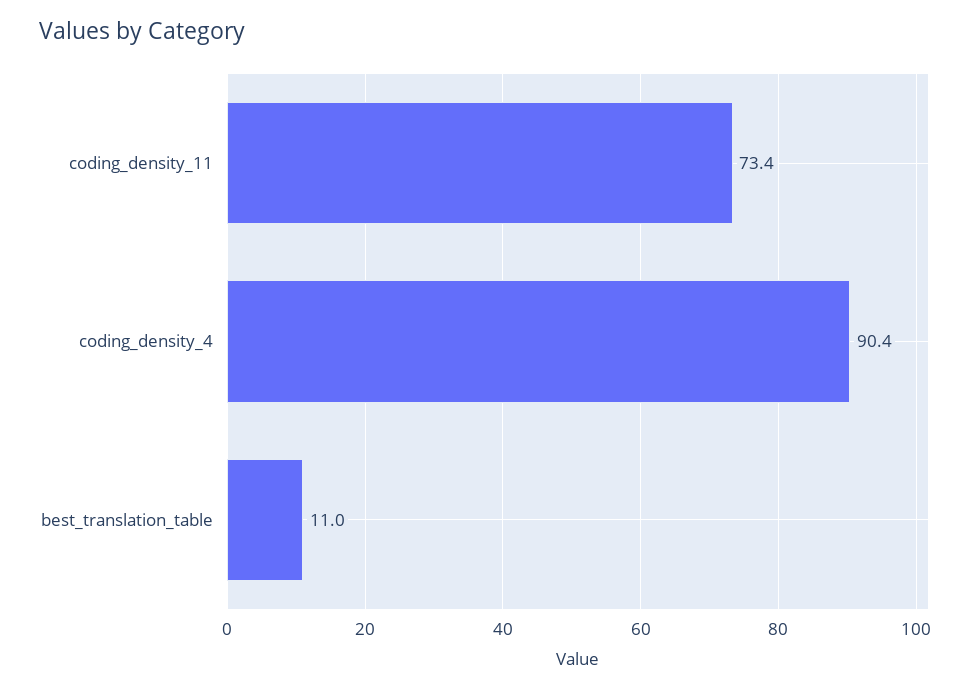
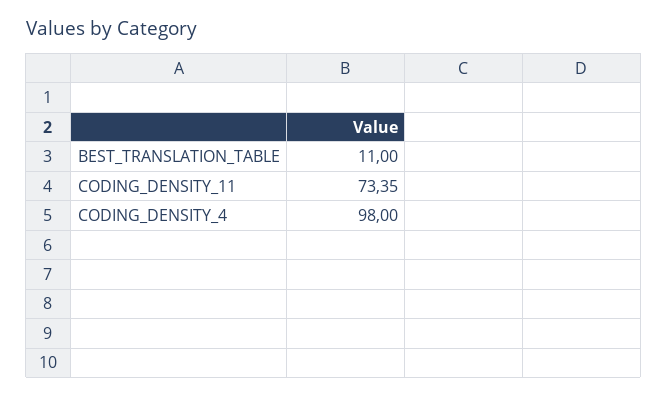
  {
    "coding_density_11": 73.35,
-   "coding_density_4": 90.4,
+   "coding_density_4": 98,
    "best_translation_table": 11
  }

